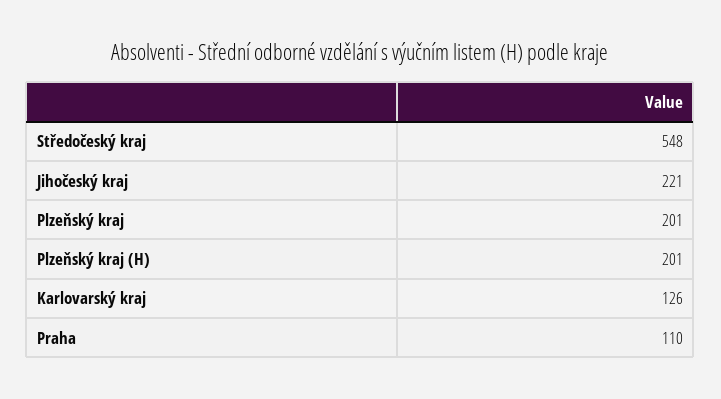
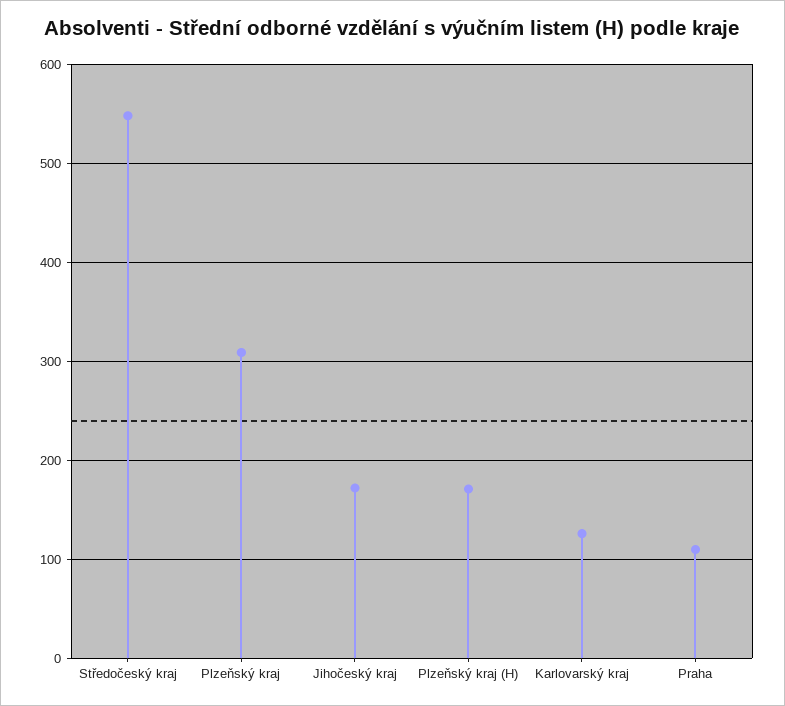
  {
    "Středočeský kraj": 548,
-   "Jihočeský kraj": 221,
+   "Jihočeský kraj": 170,
-   "Plzeňský kraj": 201,
+   "Plzeňský kraj": 310,
-   "Plzeňský kraj (H)": 201,
+   "Plzeňský kraj (H)": 170,
    "Karlovarský kraj": 126,
    "Praha": 110
  }

